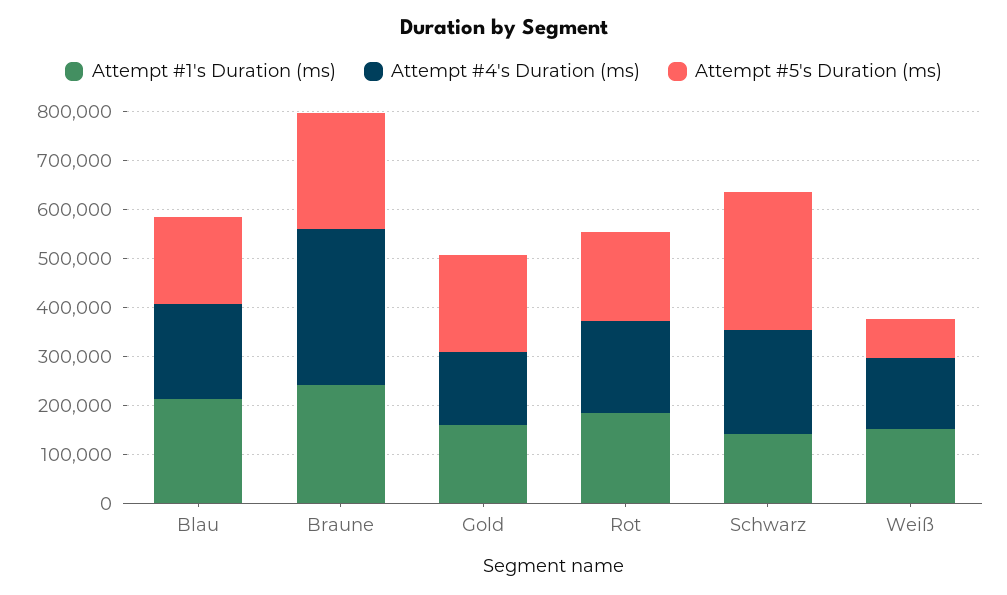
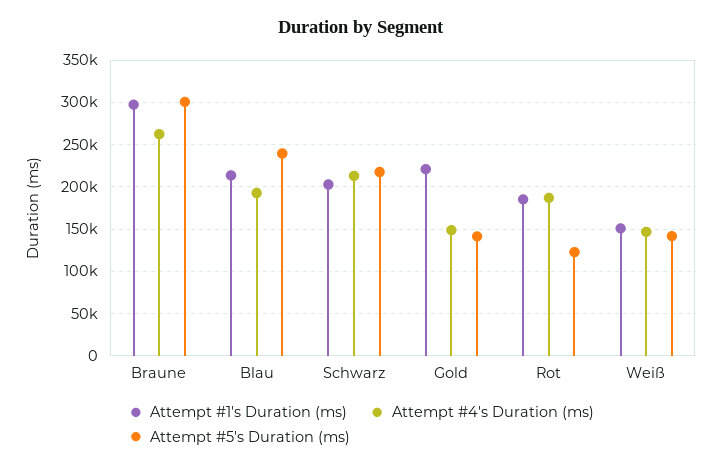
  {
    "Attempt #1's Duration (ms)": {
      "Blau": 210000,
-     "Braune": 240000,
+     "Braune": 300000,
-     "Gold": 160000,
+     "Gold": 220000,
      "Rot": 190000,
-     "Schwarz": 140000,
+     "Schwarz": 200000,
      "Weiß": 150000
    },
    "Attempt #4's Duration (ms)": {
      "Blau": 190000,
-     "Braune": 320000,
+     "Braune": 260000,
      "Gold": 150000,
      "Rot": 190000,
      "Schwarz": 210000,
      "Weiß": 150000
    },
    "Attempt #5's Duration (ms)": {
-     "Blau": 180000,
+     "Blau": 240000,
-     "Braune": 240000,
+     "Braune": 300000,
-     "Gold": 200000,
+     "Gold": 140000,
-     "Rot": 180000,
+     "Rot": 120000,
-     "Schwarz": 280000,
+     "Schwarz": 220000,
-     "Weiß": 80000
+     "Weiß": 140000
    }
  }

